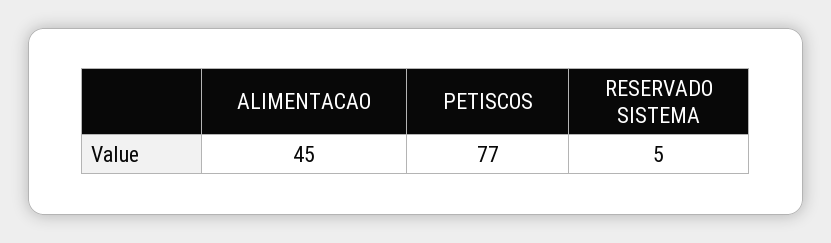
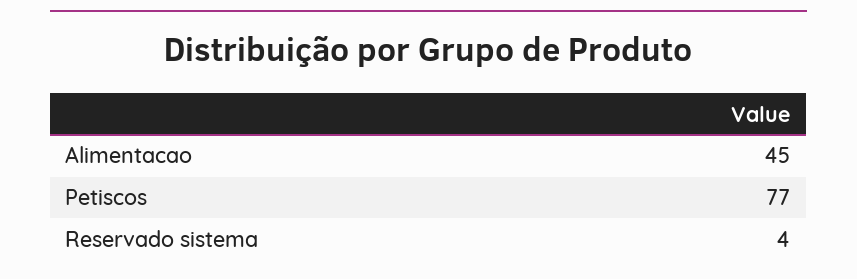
  {
    "ALIMENTACAO": 45,
    "PETISCOS": 77,
-   "RESERVADO SISTEMA": 5
+   "RESERVADO SISTEMA": 4
  }

